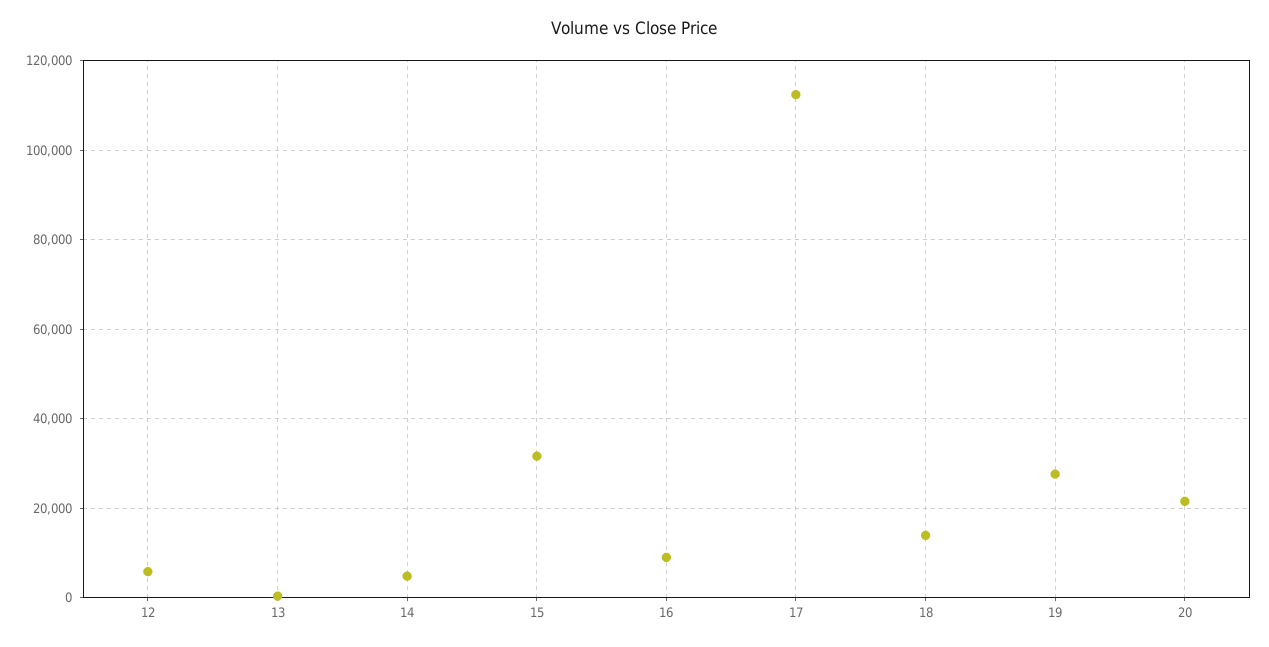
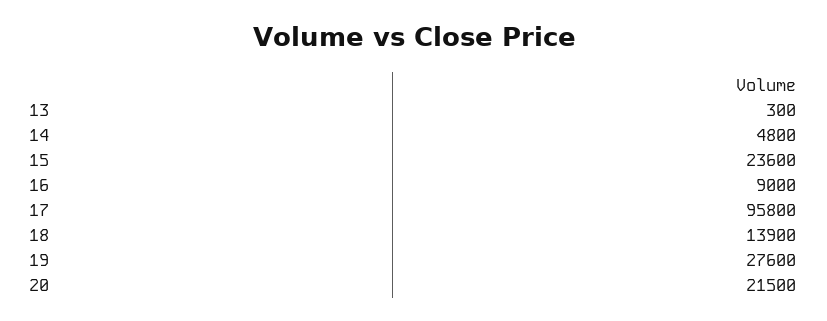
  {
-   "12": 6000,
    "13": 300,
    "14": 4800,
-   "15": 32000,
+   "15": 23600,
    "16": 9000,
-   "17": 112000,
+   "17": 95800,
    "18": 13900,
    "19": 27600,
    "20": 21500
  }

